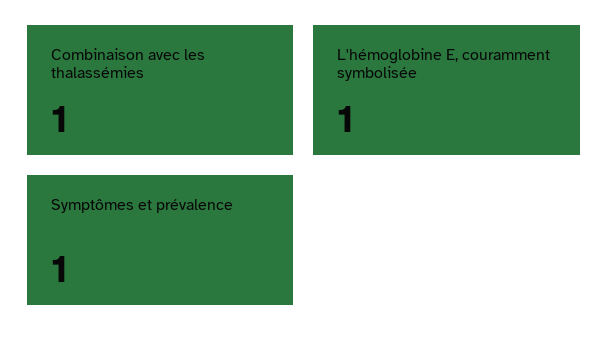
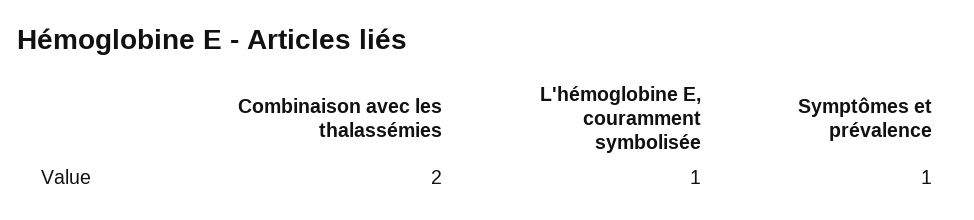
  {
-   "Combinaison avec les thalassémies": 1,
+   "Combinaison avec les thalassémies": 2,
    "L'hémoglobine E, couramment symbolisée": 1,
    "Symptômes et prévalence": 1
  }

